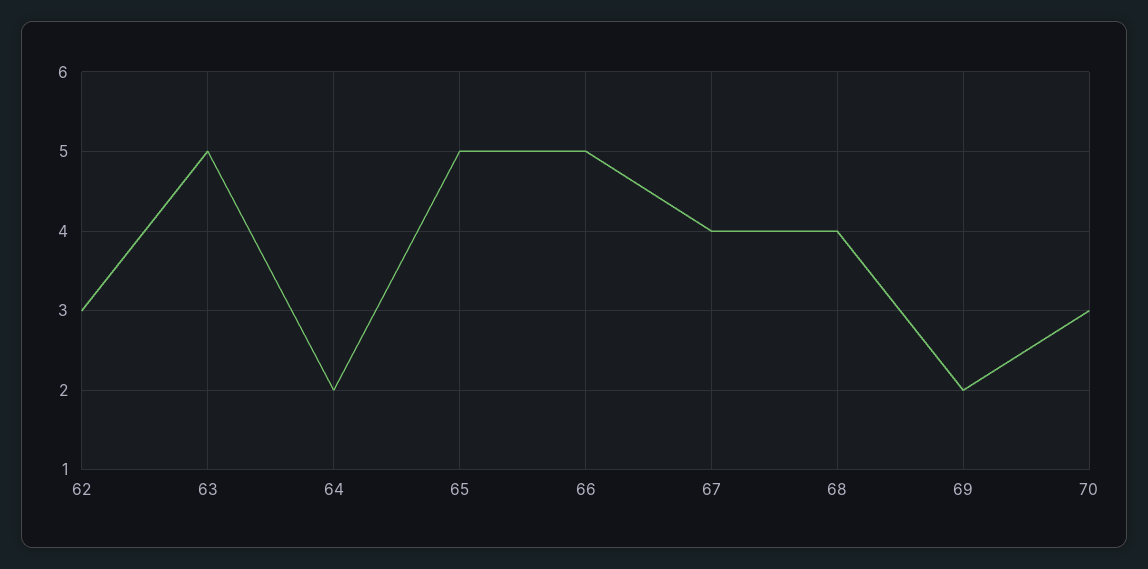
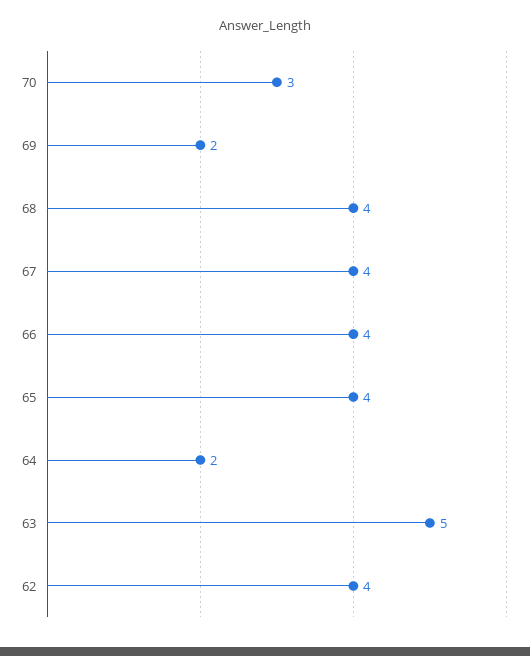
  {
-   "62": 3,
+   "62": 4,
    "63": 5,
    "64": 2,
-   "65": 5,
+   "65": 4,
-   "66": 5,
+   "66": 4,
    "67": 4,
    "68": 4,
    "69": 2,
    "70": 3
  }

